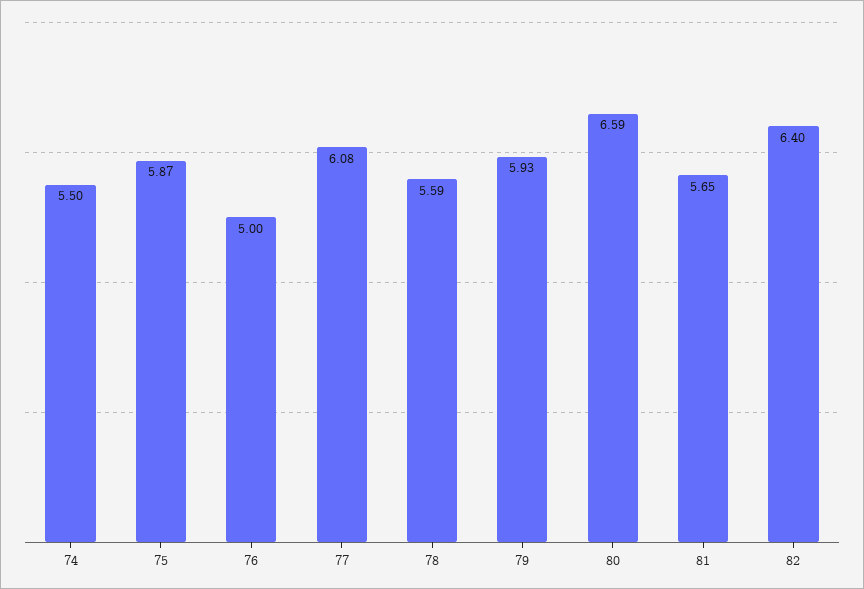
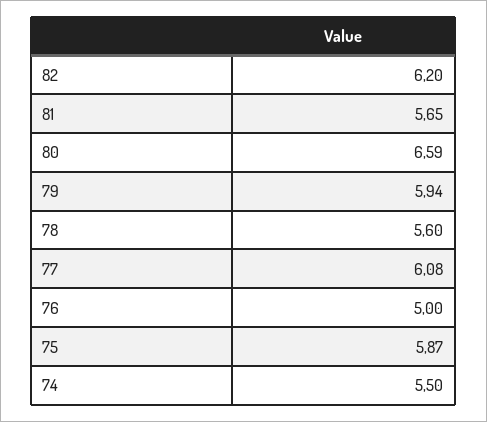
  {
    "74": 5.5,
    "75": 5.87,
    "76": 5,
    "77": 6.08,
-   "78": 5.59,
+   "78": 5.6,
-   "79": 5.93,
+   "79": 5.94,
    "80": 6.59,
    "81": 5.65,
-   "82": 6.4
+   "82": 6.2
  }

